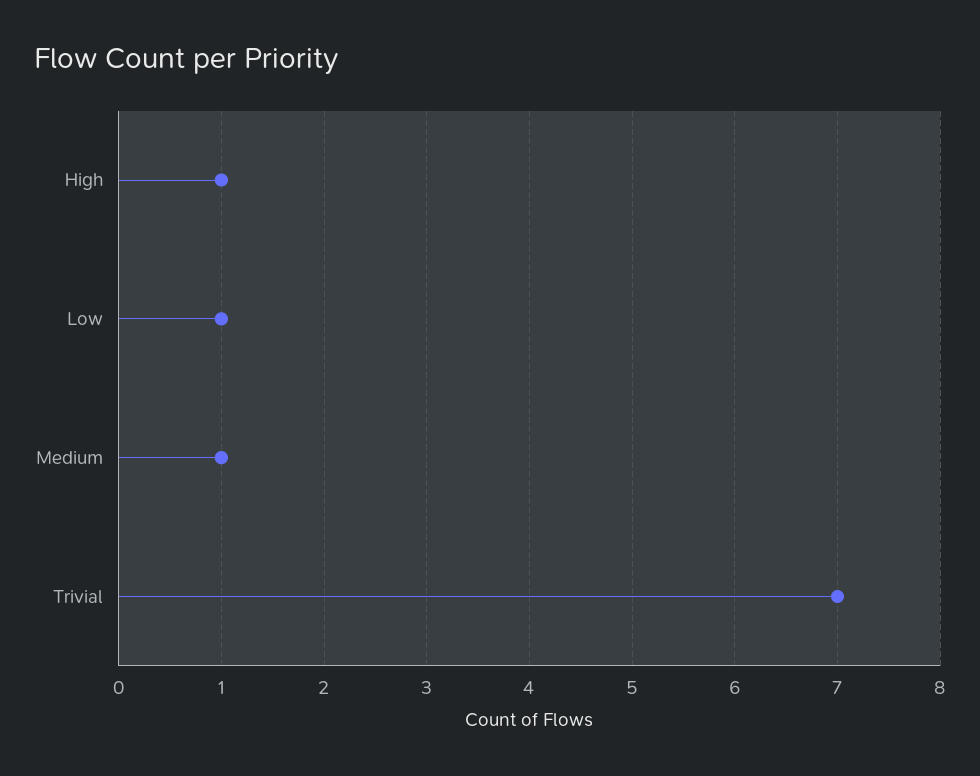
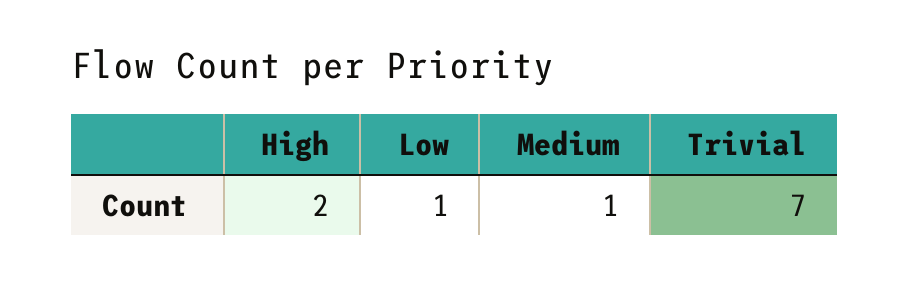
  {
-   "High": 1,
+   "High": 2,
    "Low": 1,
    "Medium": 1,
    "Trivial": 7
  }

